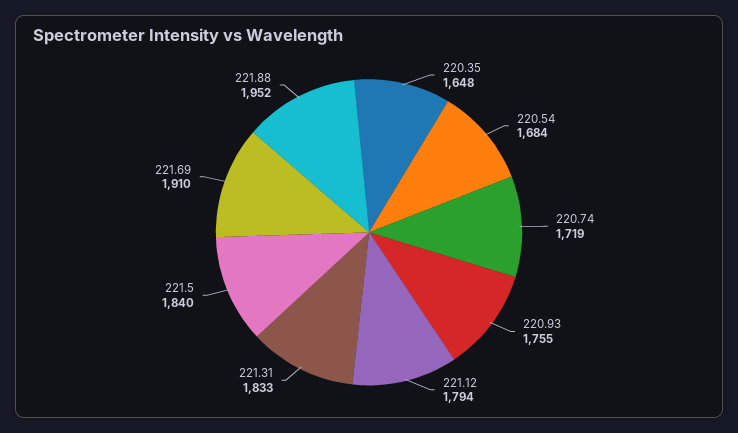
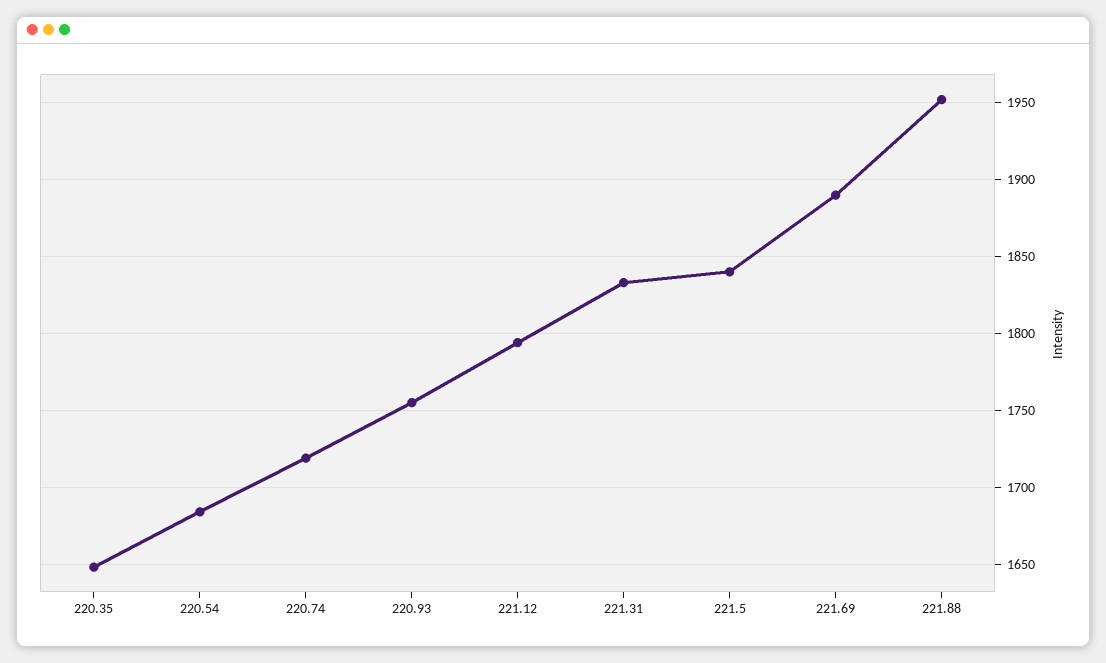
  {
    "220.35": 1648,
    "220.54": 1684,
    "220.74": 1719,
    "220.93": 1755,
    "221.12": 1794,
    "221.31": 1833,
    "221.5": 1840,
-   "221.69": 1910,
+   "221.69": 1890,
    "221.88": 1952
  }

